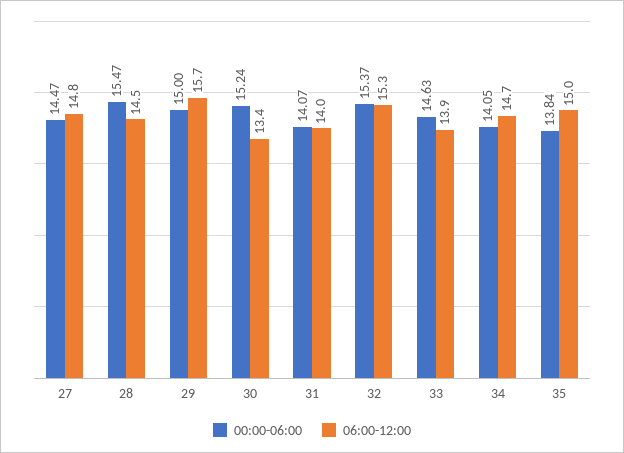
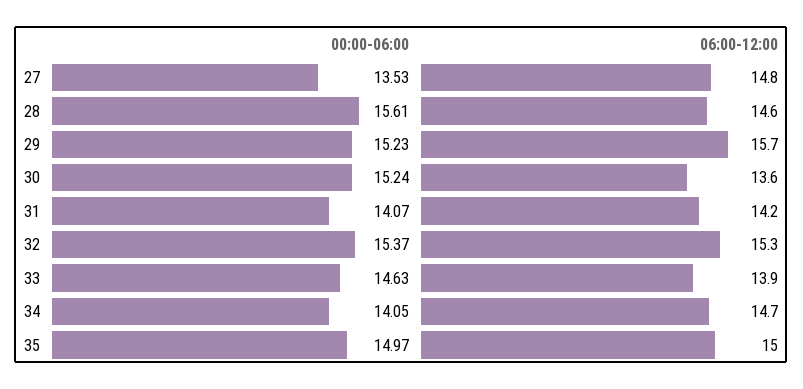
  {
    "00:00-06:00": {
-     "27": 14.47,
+     "27": 13.53,
-     "28": 15.47,
+     "28": 15.61,
-     "29": 15,
+     "29": 15.23,
      "30": 15.24,
      "31": 14.07,
      "32": 15.37,
      "33": 14.63,
      "34": 14.05,
-     "35": 13.84
+     "35": 14.97
    },
    "06:00-12:00": {
      "27": 14.8,
-     "28": 14.5,
+     "28": 14.6,
      "29": 15.7,
-     "30": 13.4,
+     "30": 13.6,
-     "31": 14,
+     "31": 14.2,
      "32": 15.3,
      "33": 13.9,
      "34": 14.7,
      "35": 15
    }
  }

